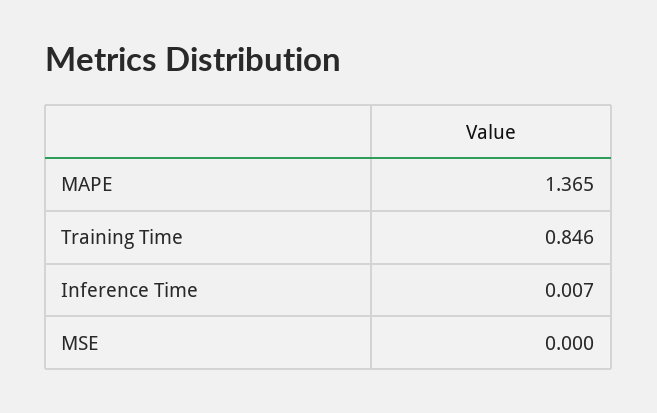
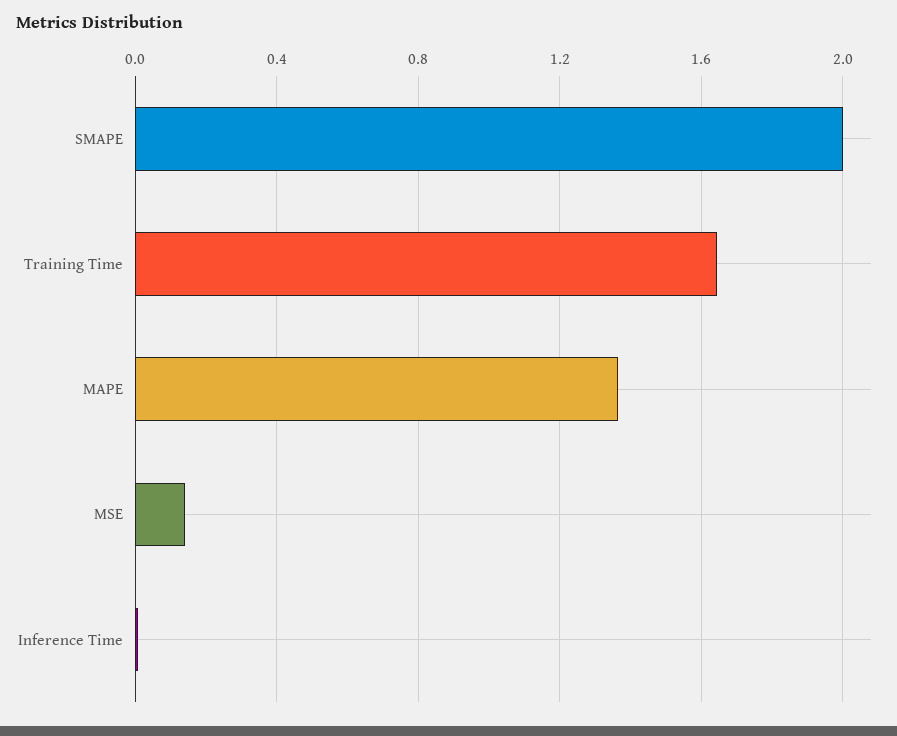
  {
    "MAPE": 1.365,
-   "Training Time": 0.846,
+   "Training Time": 1.65,
    "Inference Time": 0.007,
-   "MSE": 0
+   "MSE": 0.15,
+   "SMAPE": 2
  }

